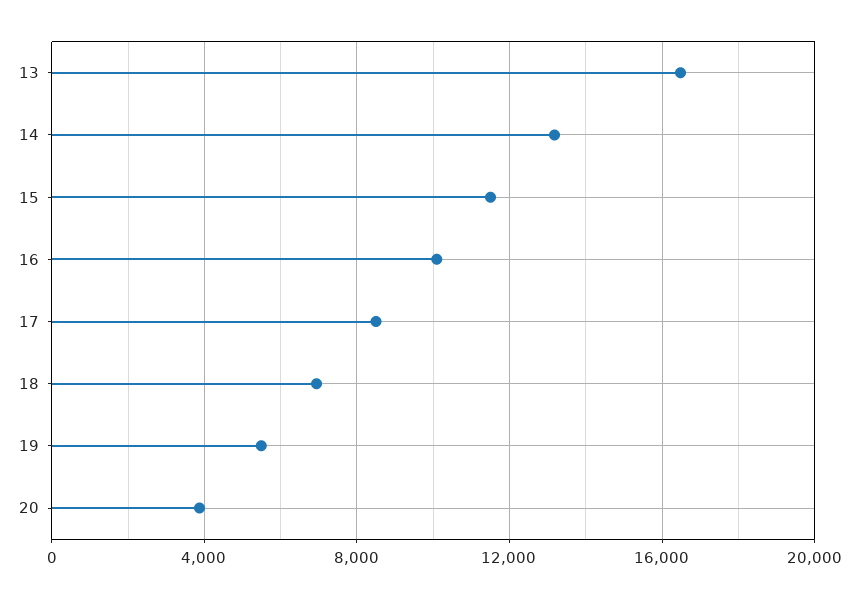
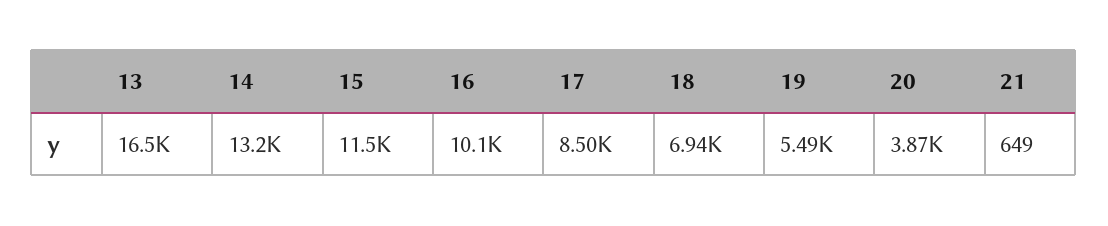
  {
    "13": 16500,
    "14": 13200,
    "15": 11500,
    "16": 10100,
    "17": 8500,
    "18": 6940,
    "19": 5490,
-   "20": 3870
+   "20": 3870,
+   "21": 649
  }

